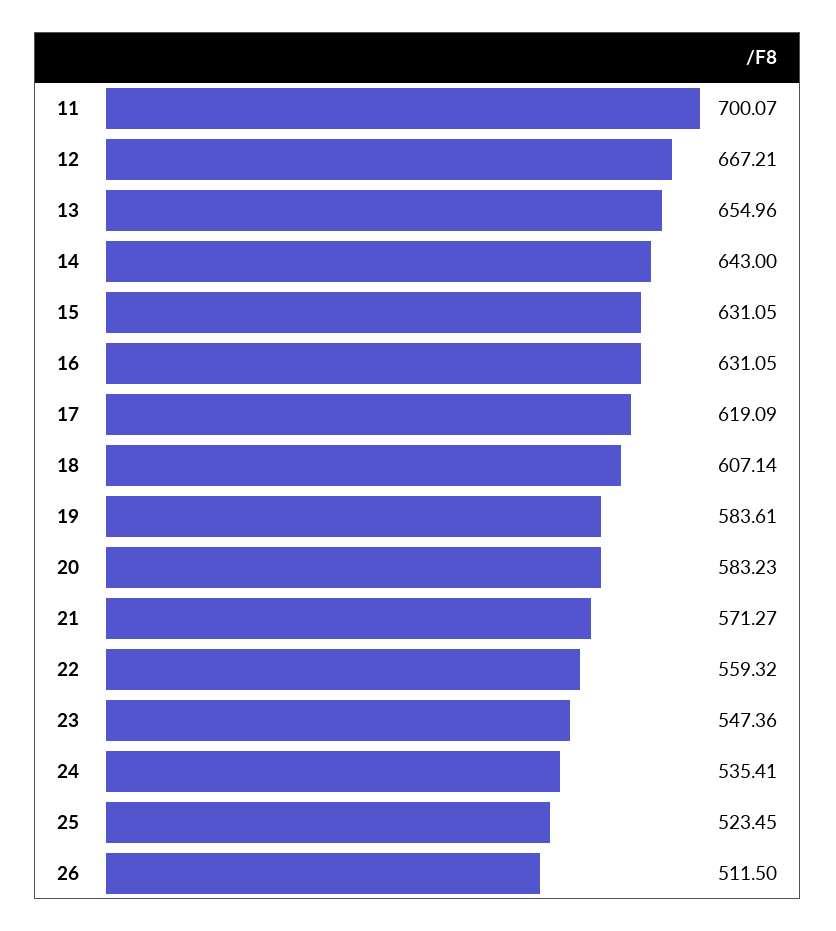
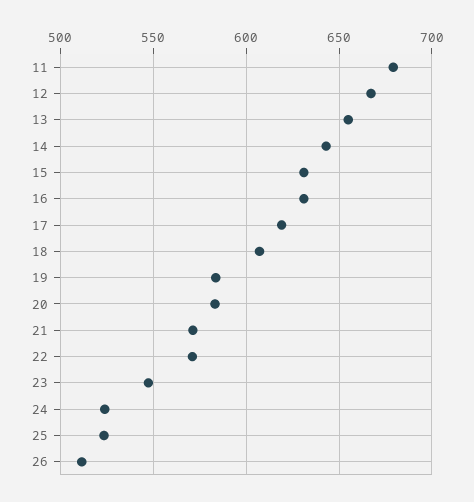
  {
-   "11": 700.07,
+   "11": 680,
    "12": 667.21,
    "13": 654.96,
    "14": 643,
    "15": 631.05,
    "16": 631.05,
    "17": 619.09,
    "18": 607.14,
    "19": 583.61,
    "20": 583.23,
    "21": 571.27,
-   "22": 559.32,
+   "22": 570,
    "23": 547.36,
-   "24": 535.41,
+   "24": 525,
    "25": 523.45,
    "26": 511.5
  }

